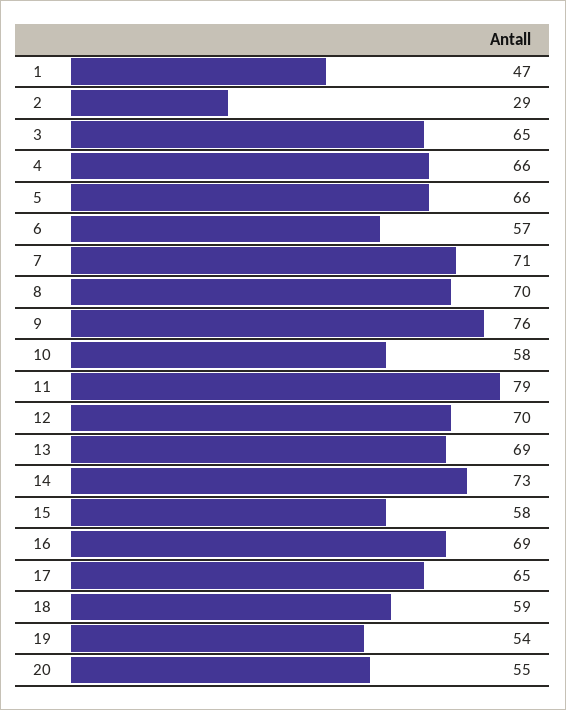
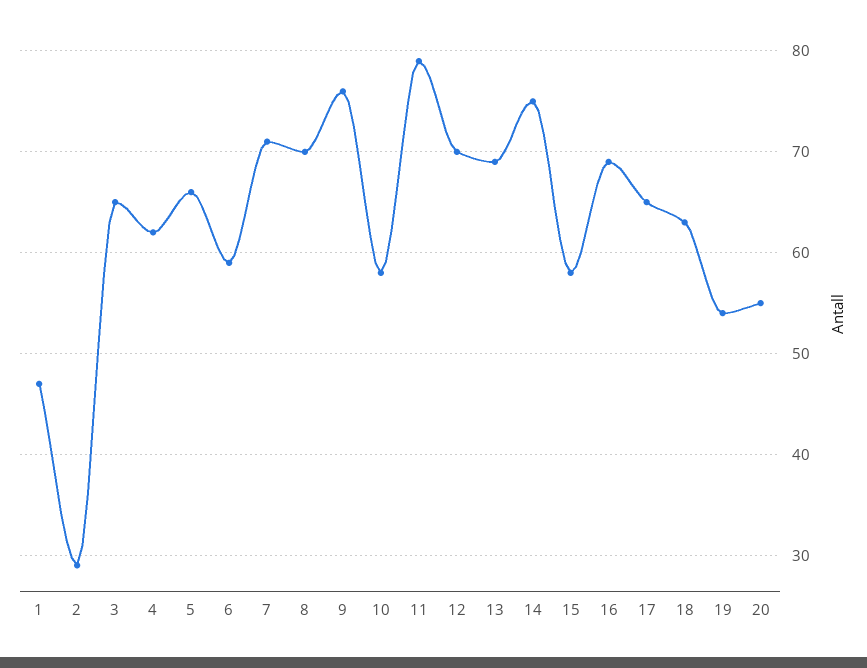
  {
    "1": 47,
    "2": 29,
    "3": 65,
-   "4": 66,
+   "4": 62,
    "5": 66,
-   "6": 57,
+   "6": 59,
    "7": 71,
    "8": 70,
    "9": 76,
    "10": 58,
    "11": 79,
    "12": 70,
    "13": 69,
-   "14": 73,
+   "14": 75,
    "15": 58,
    "16": 69,
    "17": 65,
-   "18": 59,
+   "18": 63,
    "19": 54,
    "20": 55
  }

